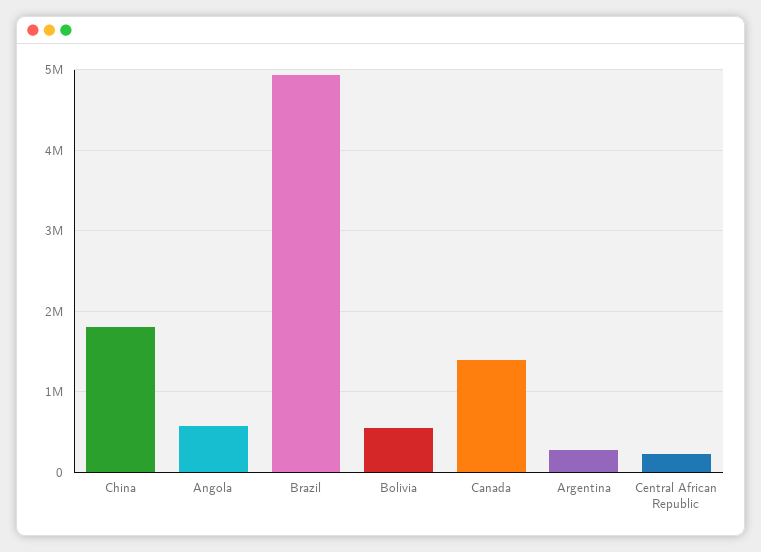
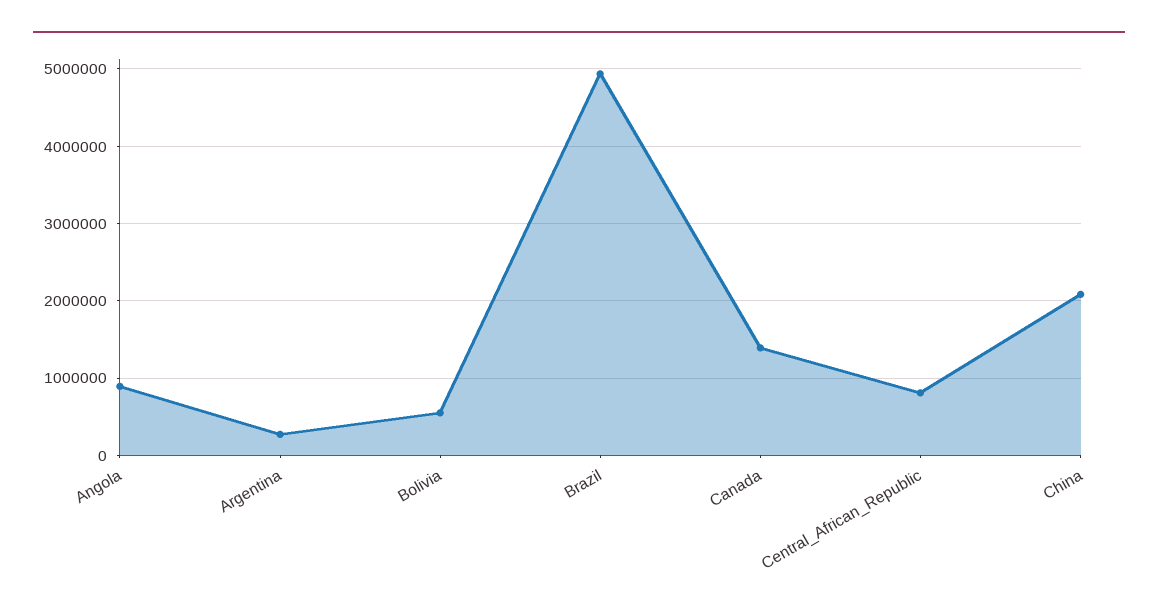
  {
-   "China": 1800000,
+   "China": 2100000,
-   "Angola": 600000,
+   "Angola": 900000,
    "Brazil": 4900000,
    "Bolivia": 500000,
    "Canada": 1400000,
    "Argentina": 300000,
-   "Central African Republic": 200000
+   "Central African Republic": 800000
  }

